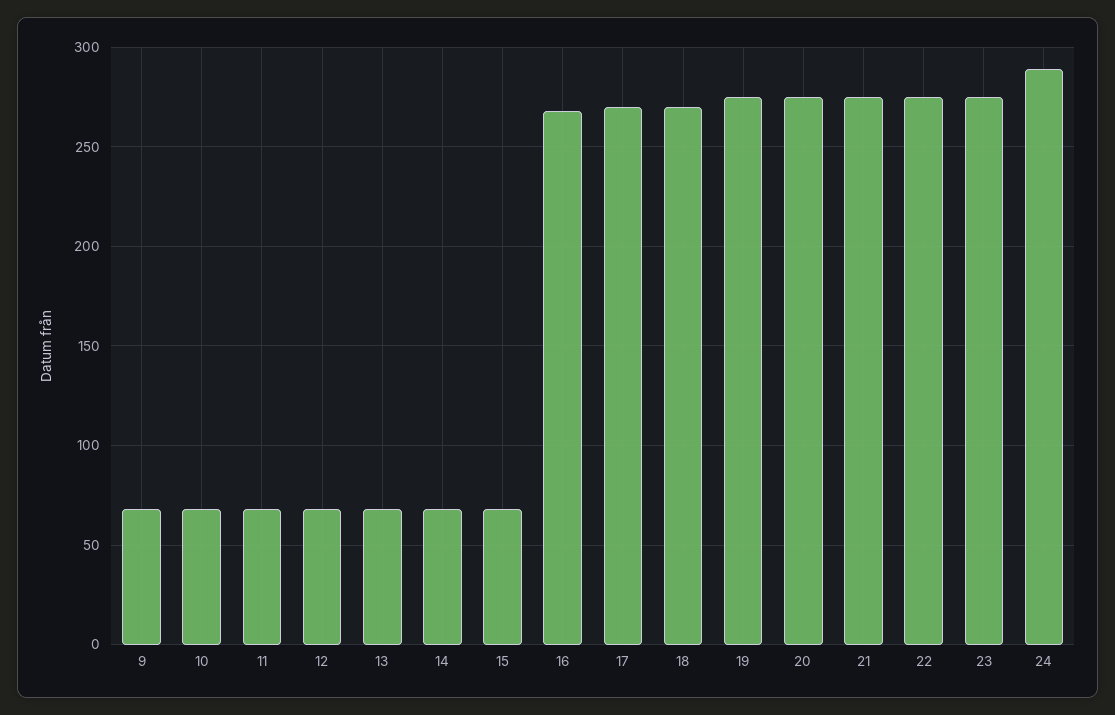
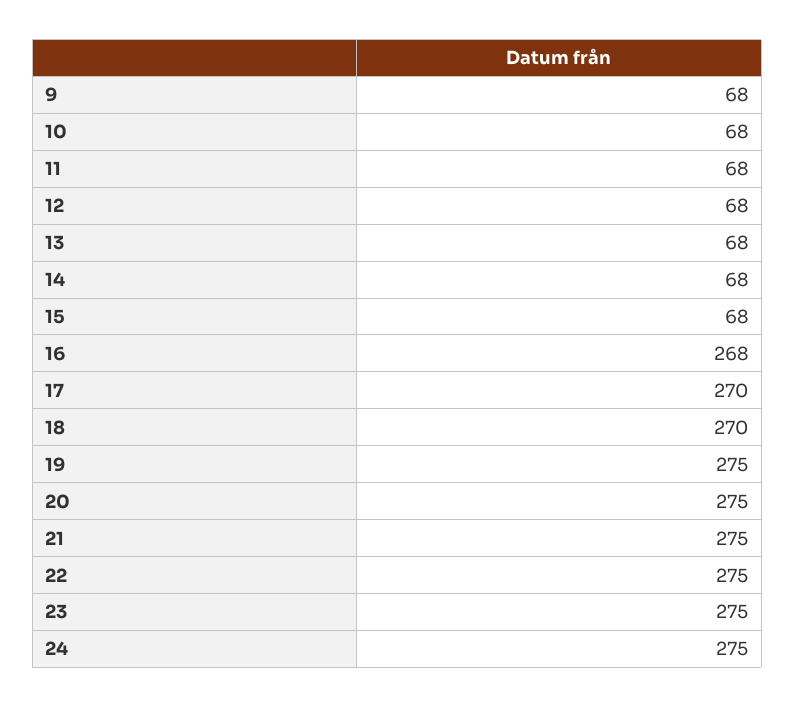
  {
    "9": 68,
    "10": 68,
    "11": 68,
    "12": 68,
    "13": 68,
    "14": 68,
    "15": 68,
    "16": 268,
    "17": 270,
    "18": 270,
    "19": 275,
    "20": 275,
    "21": 275,
    "22": 275,
    "23": 275,
-   "24": 290
+   "24": 275
  }

